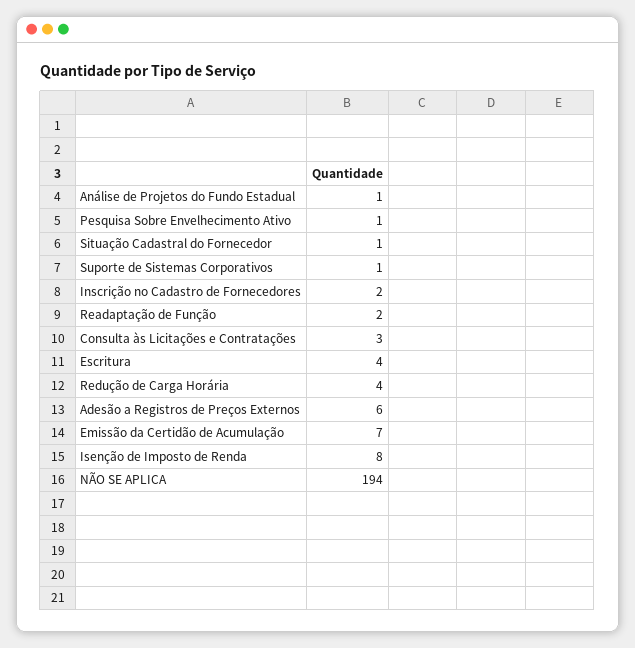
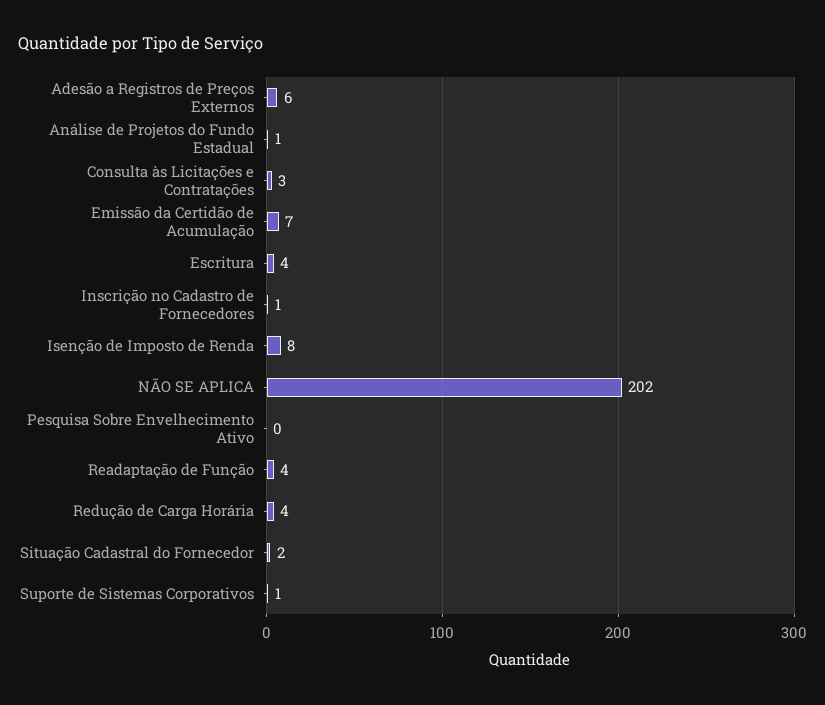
  {
    "Análise de Projetos do Fundo Estadual": 1,
-   "Pesquisa Sobre Envelhecimento Ativo": 1,
+   "Pesquisa Sobre Envelhecimento Ativo": 0,
-   "Situação Cadastral do Fornecedor": 1,
+   "Situação Cadastral do Fornecedor": 2,
    "Suporte de Sistemas Corporativos": 1,
-   "Inscrição no Cadastro de Fornecedores": 2,
+   "Inscrição no Cadastro de Fornecedores": 1,
-   "Readaptação de Função": 2,
+   "Readaptação de Função": 4,
    "Consulta às Licitações e Contratações": 3,
    "Escritura": 4,
    "Redução de Carga Horária": 4,
    "Adesão a Registros de Preços Externos": 6,
    "Emissão da Certidão de Acumulação": 7,
    "Isenção de Imposto de Renda": 8,
-   "NÃO SE APLICA": 194
+   "NÃO SE APLICA": 202
  }

